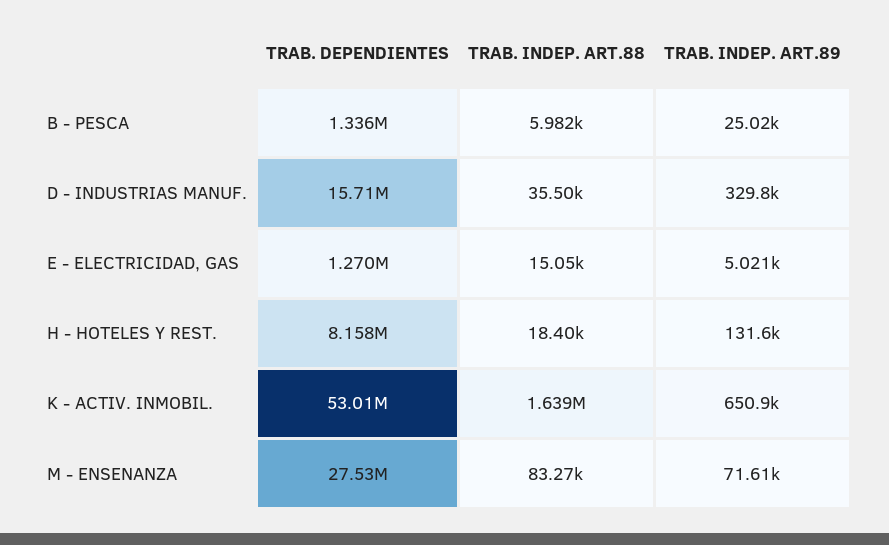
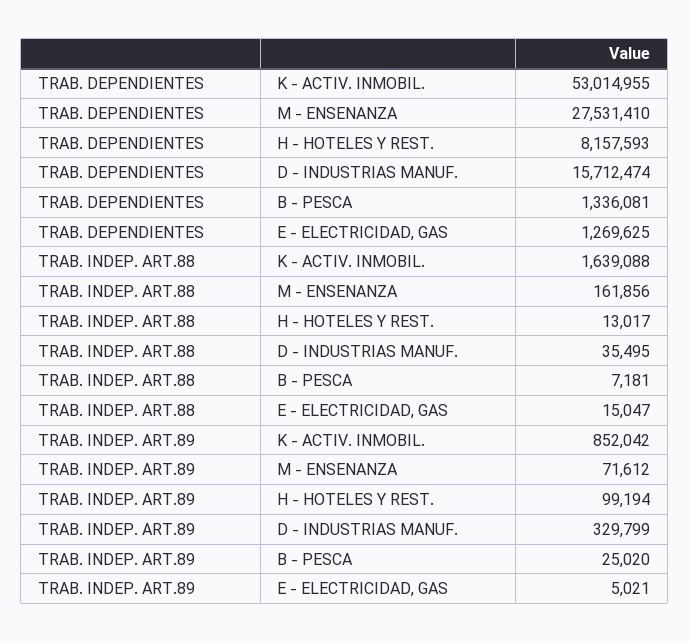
  {
    "TRAB. DEPENDIENTES": {
      "B - PESCA": 1336081,
      "D - INDUSTRIAS MANUF.": 15712474,
      "E - ELECTRICIDAD, GAS": 1269625,
      "H - HOTELES Y REST.": 8157593,
      "K - ACTIV. INMOBIL.": 53014955,
      "M - ENSENANZA": 27531410
    },
    "TRAB. INDEP. ART.88": {
-     "B - PESCA": 5982,
+     "B - PESCA": 7181,
      "D - INDUSTRIAS MANUF.": 35495,
      "E - ELECTRICIDAD, GAS": 15047,
-     "H - HOTELES Y REST.": 18400,
+     "H - HOTELES Y REST.": 13017,
      "K - ACTIV. INMOBIL.": 1639088,
-     "M - ENSENANZA": 83270
+     "M - ENSENANZA": 161856
    },
    "TRAB. INDEP. ART.89": {
      "B - PESCA": 25020,
      "D - INDUSTRIAS MANUF.": 329799,
      "E - ELECTRICIDAD, GAS": 5021,
-     "H - HOTELES Y REST.": 131600,
+     "H - HOTELES Y REST.": 99194,
-     "K - ACTIV. INMOBIL.": 650900,
+     "K - ACTIV. INMOBIL.": 852042,
      "M - ENSENANZA": 71612
    }
  }

